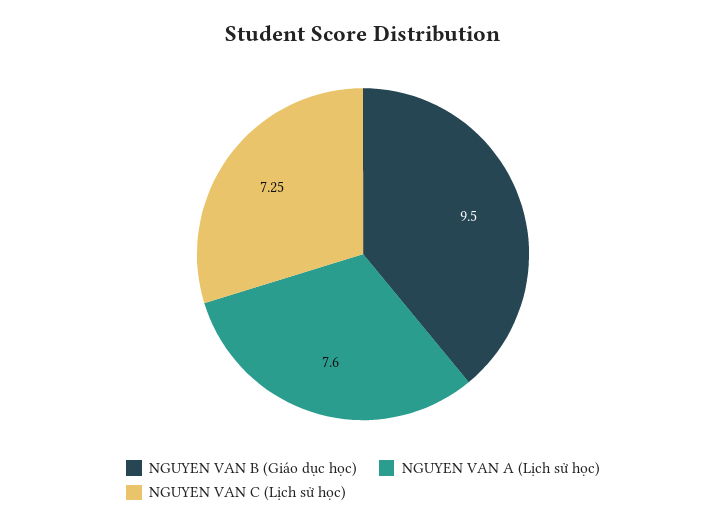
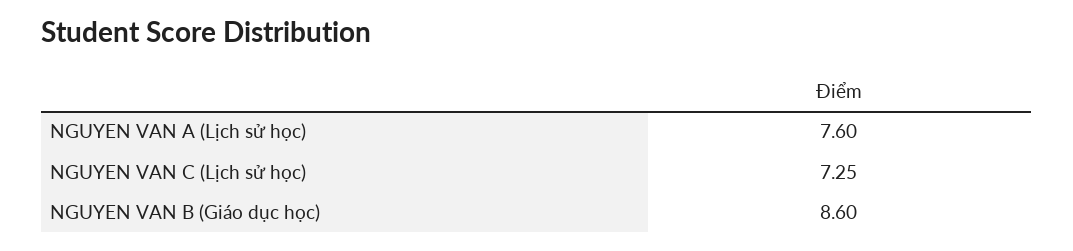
  {
-   "NGUYEN VAN B (Giáo dục học)": 9.5,
+   "NGUYEN VAN B (Giáo dục học)": 8.6,
    "NGUYEN VAN A (Lịch sử học)": 7.6,
    "NGUYEN VAN C (Lịch sử học)": 7.25
  }

